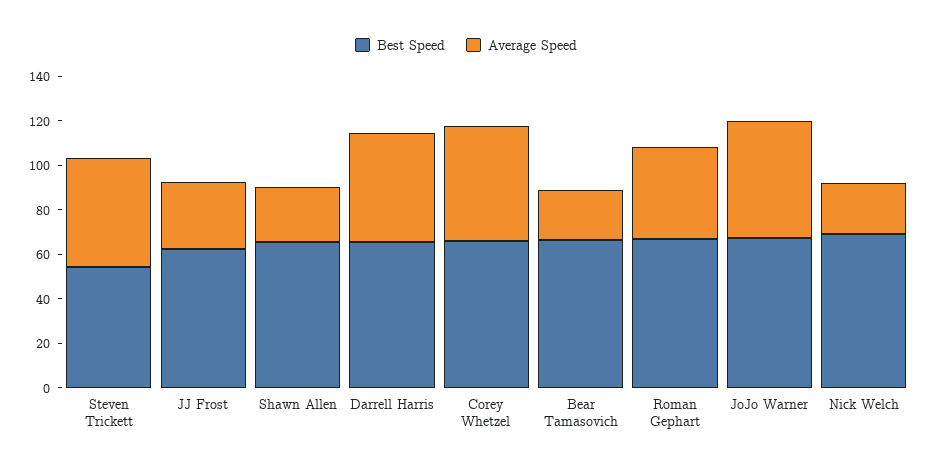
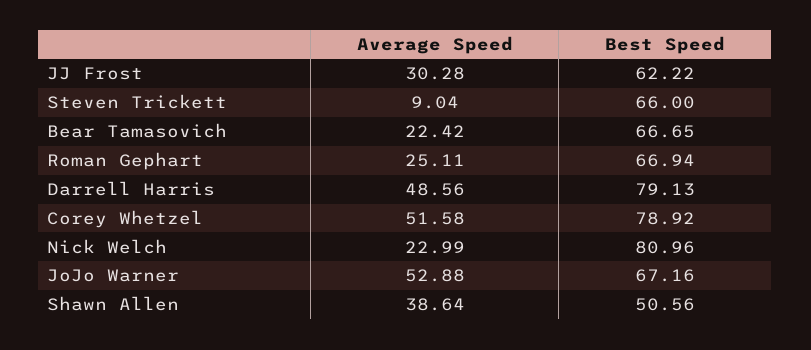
  {
    "Best Speed": {
-     "Steven Trickett": 55,
+     "Steven Trickett": 66,
      "JJ Frost": 62.22,
-     "Shawn Allen": 65,
+     "Shawn Allen": 50.56,
-     "Darrell Harris": 65,
+     "Darrell Harris": 79.13,
-     "Corey Whetzel": 65,
+     "Corey Whetzel": 78.92,
      "Bear Tamasovich": 66.65,
      "Roman Gephart": 66.94,
      "JoJo Warner": 67.16,
-     "Nick Welch": 70
+     "Nick Welch": 80.96
    },
    "Average Speed": {
-     "Steven Trickett": 50,
+     "Steven Trickett": 9.04,
      "JJ Frost": 30.28,
-     "Shawn Allen": 25,
+     "Shawn Allen": 38.64,
      "Darrell Harris": 48.56,
      "Corey Whetzel": 51.58,
      "Bear Tamasovich": 22.42,
-     "Roman Gephart": 40,
+     "Roman Gephart": 25.11,
      "JoJo Warner": 52.88,
      "Nick Welch": 22.99
    }
  }

